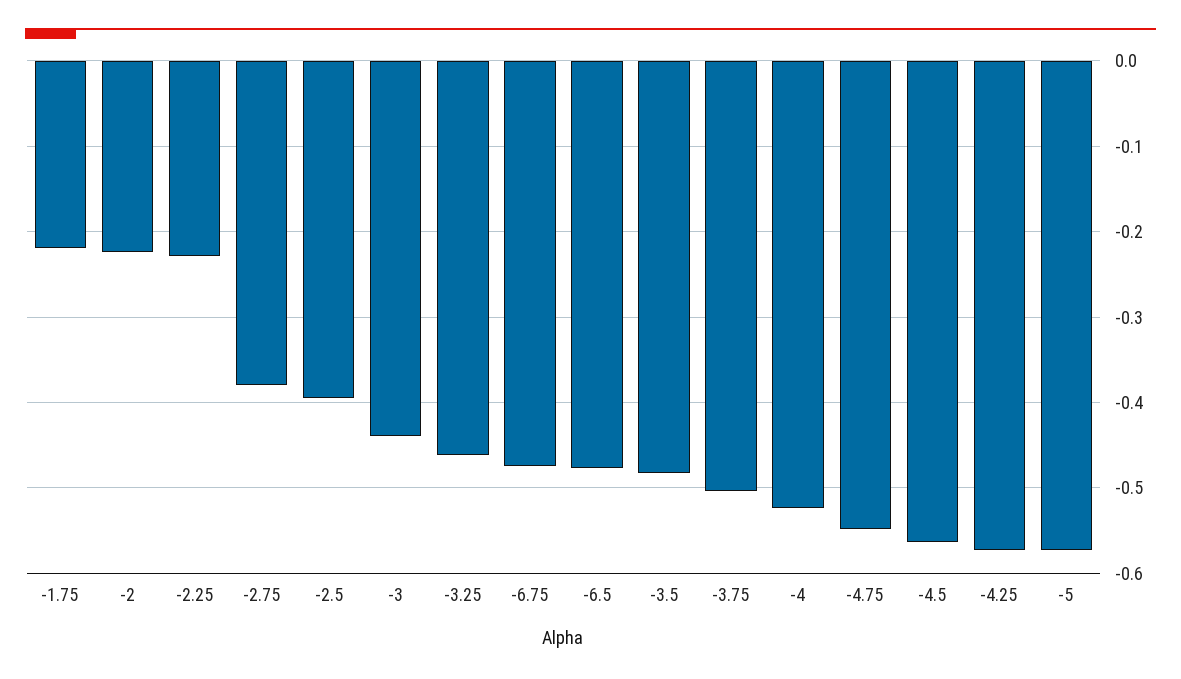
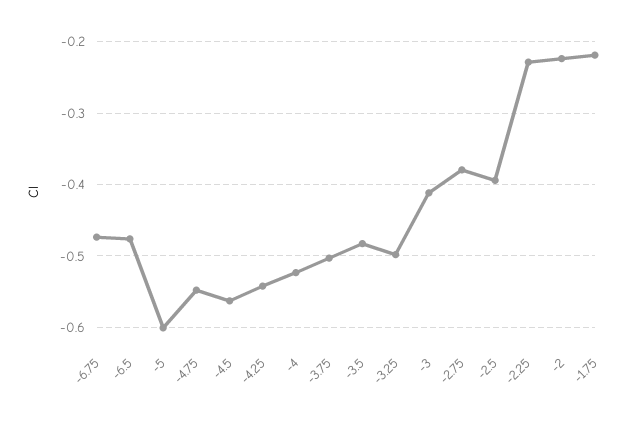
  {
    "-1.75": -0.22,
    "-2": -0.22,
    "-2.25": -0.23,
    "-2.75": -0.38,
    "-2.5": -0.39,
-   "-3": -0.44,
+   "-3": -0.41,
-   "-3.25": -0.46,
+   "-3.25": -0.5,
    "-6.75": -0.47,
    "-6.5": -0.48,
    "-3.5": -0.48,
    "-3.75": -0.5,
    "-4": -0.52,
    "-4.75": -0.55,
    "-4.5": -0.56,
-   "-4.25": -0.57,
+   "-4.25": -0.54,
-   "-5": -0.57
+   "-5": -0.6
  }

